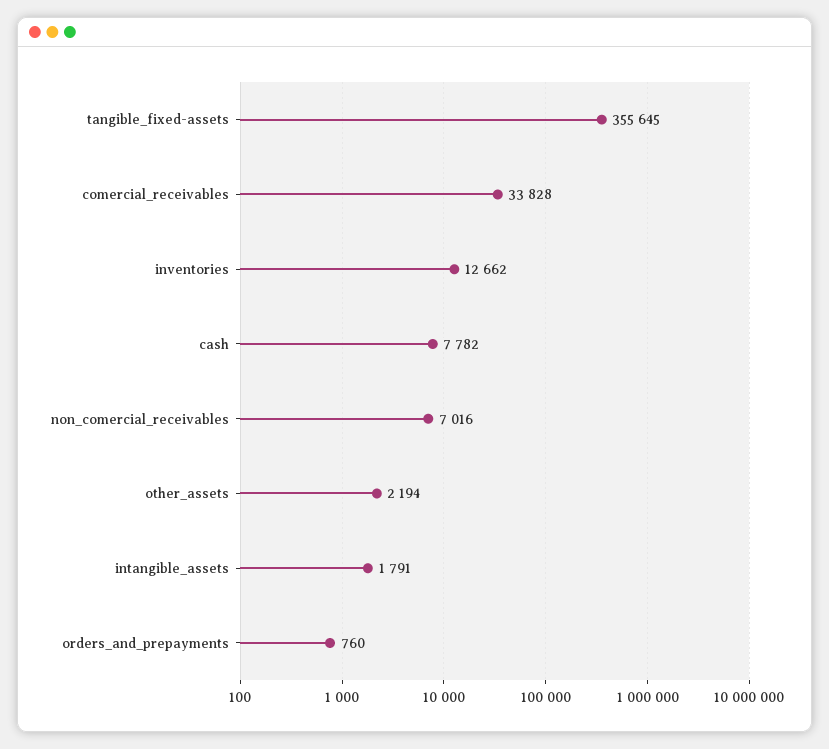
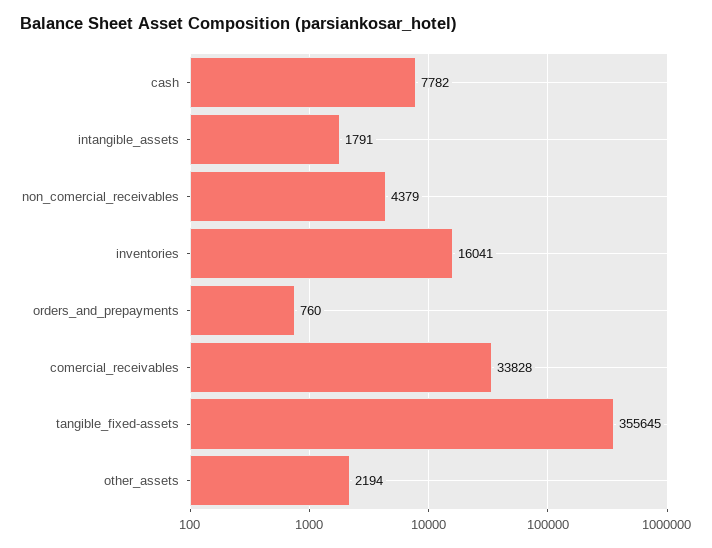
  {
    "tangible_fixed-assets": 355645,
    "comercial_receivables": 33828,
-   "inventories": 12662,
+   "inventories": 16041,
    "cash": 7782,
-   "non_comercial_receivables": 7016,
+   "non_comercial_receivables": 4379,
    "other_assets": 2194,
    "intangible_assets": 1791,
    "orders_and_prepayments": 760
  }

